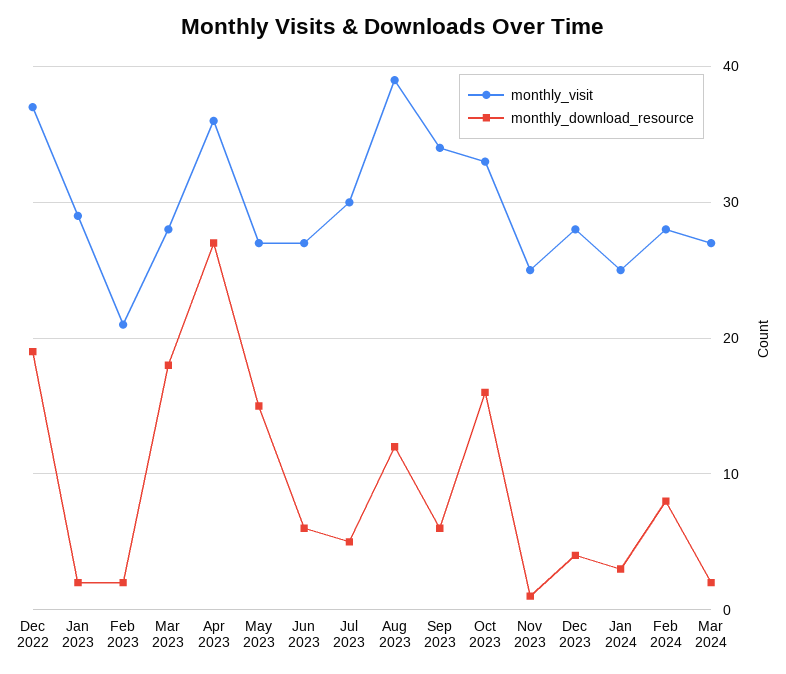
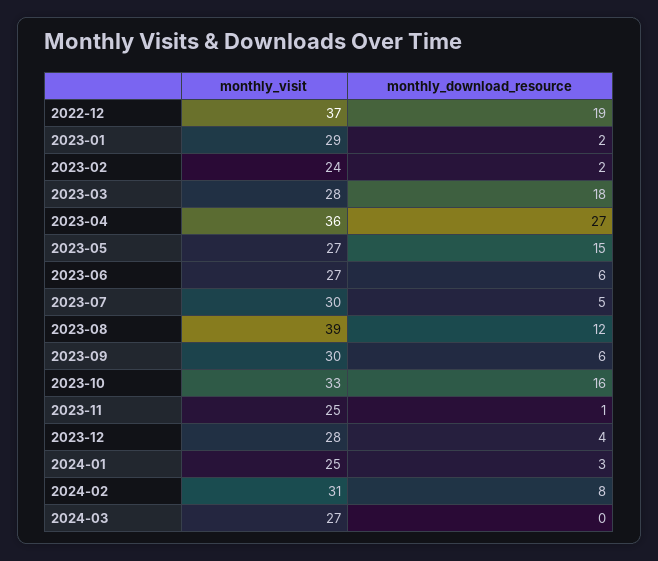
  {
    "monthly_visit": {
      "Dec 2022": 37,
      "Jan 2023": 29,
-     "Feb 2023": 21,
+     "Feb 2023": 24,
      "Mar 2023": 28,
      "Apr 2023": 36,
      "May 2023": 27,
      "Jun 2023": 27,
      "Jul 2023": 30,
      "Aug 2023": 39,
-     "Sep 2023": 34,
+     "Sep 2023": 30,
      "Oct 2023": 33,
      "Nov 2023": 25,
      "Dec 2023": 28,
      "Jan 2024": 25,
-     "Feb 2024": 28,
+     "Feb 2024": 31,
      "Mar 2024": 27
    },
    "monthly_download_resource": {
      "Dec 2022": 19,
      "Jan 2023": 2,
      "Feb 2023": 2,
      "Mar 2023": 18,
      "Apr 2023": 27,
      "May 2023": 15,
      "Jun 2023": 6,
      "Jul 2023": 5,
      "Aug 2023": 12,
      "Sep 2023": 6,
      "Oct 2023": 16,
      "Nov 2023": 1,
      "Dec 2023": 4,
      "Jan 2024": 3,
      "Feb 2024": 8,
-     "Mar 2024": 2
+     "Mar 2024": 0
    }
  }

